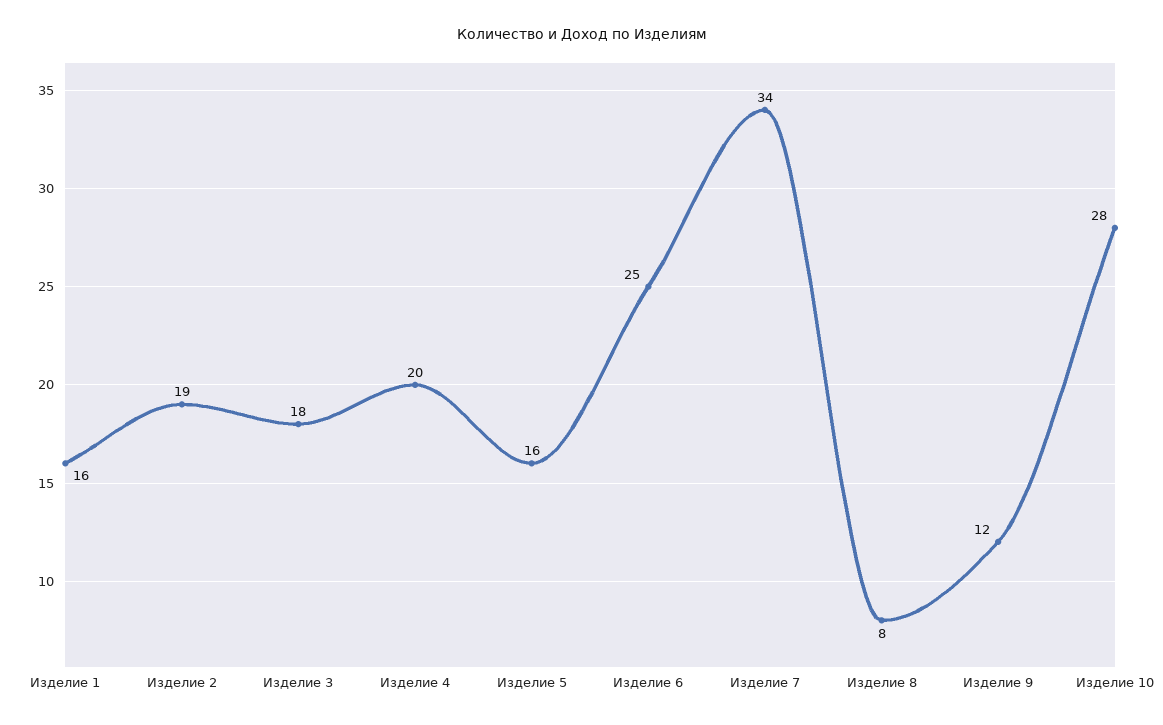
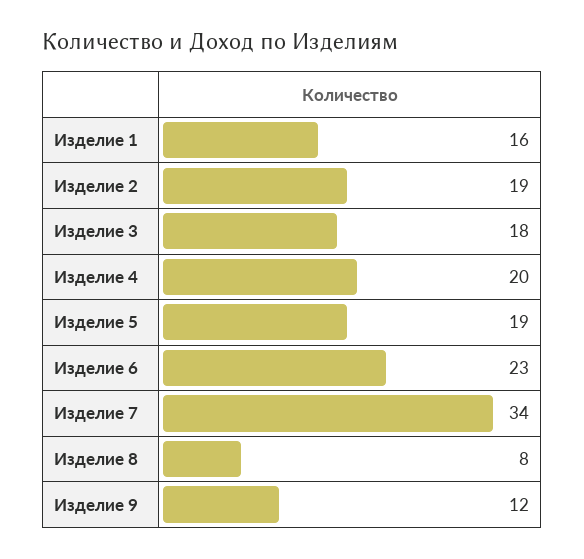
  {
    "Изделие 1": 16,
    "Изделие 2": 19,
    "Изделие 3": 18,
    "Изделие 4": 20,
-   "Изделие 5": 16,
+   "Изделие 5": 19,
-   "Изделие 6": 25,
+   "Изделие 6": 23,
    "Изделие 7": 34,
    "Изделие 8": 8,
-   "Изделие 9": 12,
+   "Изделие 9": 12
-   "Изделие 10": 28
  }

